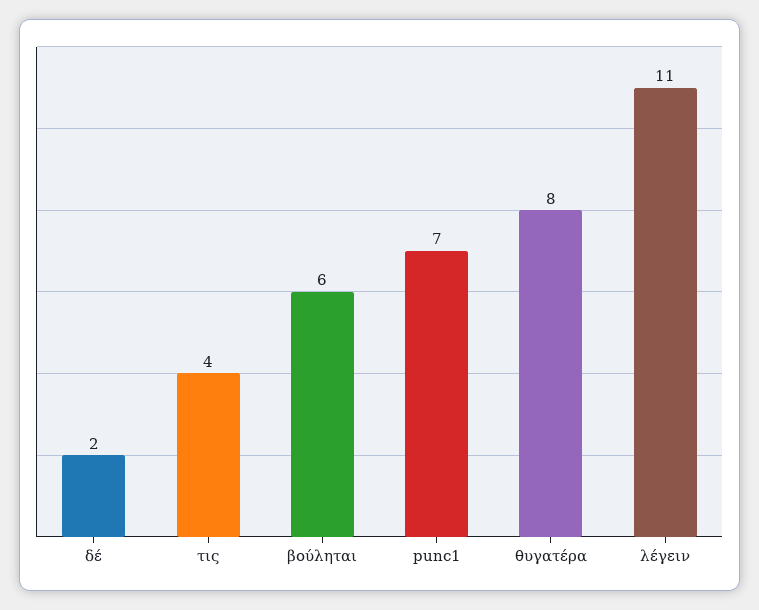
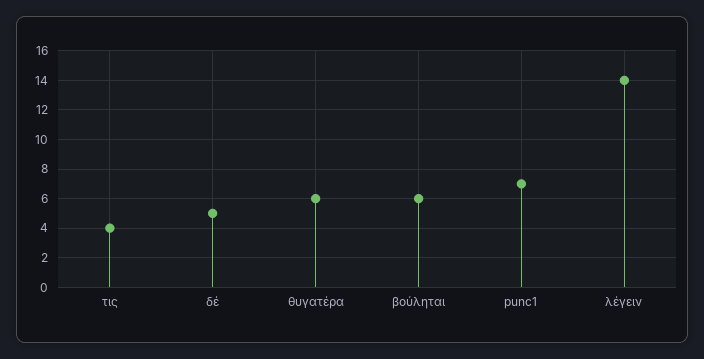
  {
-   "δέ": 2,
+   "δέ": 5,
    "τις": 4,
    "βούληται": 6,
    "punc1": 7,
-   "θυγατέρα": 8,
+   "θυγατέρα": 6,
-   "λέγειν": 11
+   "λέγειν": 14
  }

